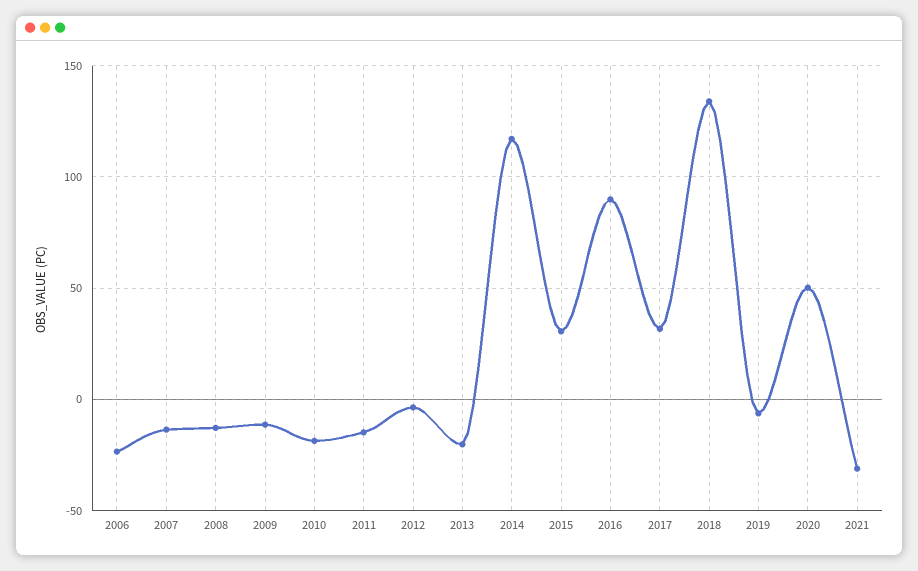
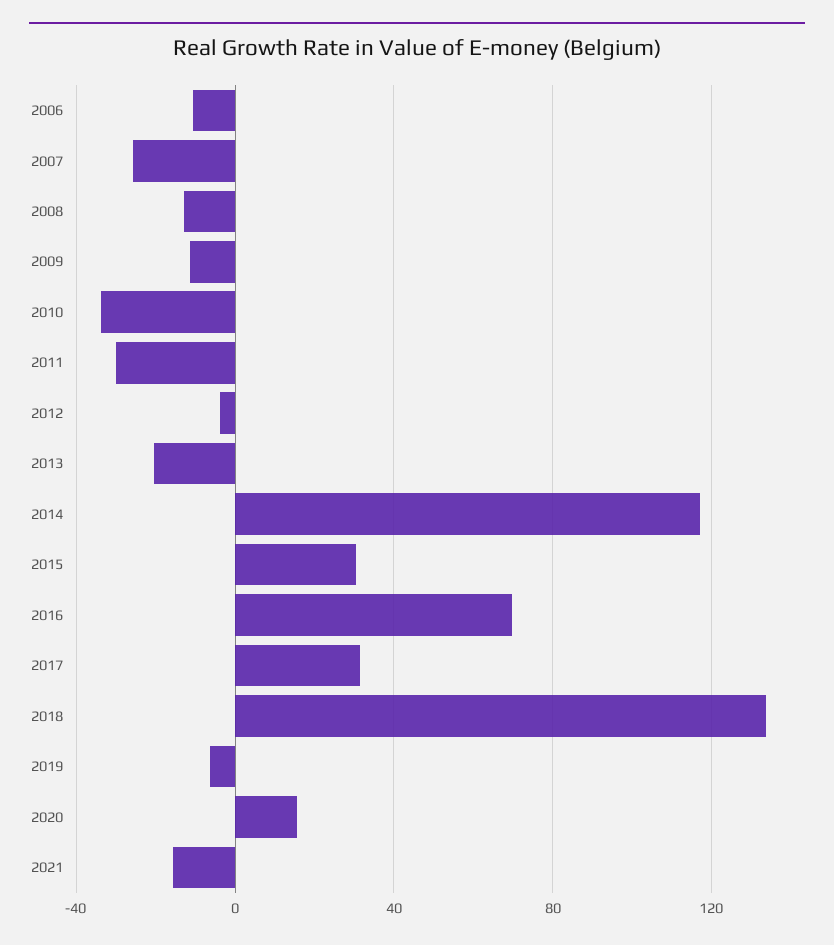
  {
-   "2006": -25,
+   "2006": -10,
-   "2007": -15,
+   "2007": -25,
    "2008": -15,
    "2009": -10,
-   "2010": -20,
+   "2010": -35,
-   "2011": -15,
+   "2011": -30,
    "2012": -5,
    "2013": -20,
    "2014": 115,
    "2015": 30,
-   "2016": 90,
+   "2016": 70,
    "2017": 30,
    "2018": 135,
    "2019": -5,
-   "2020": 50,
+   "2020": 15,
-   "2021": -30
+   "2021": -15
  }

